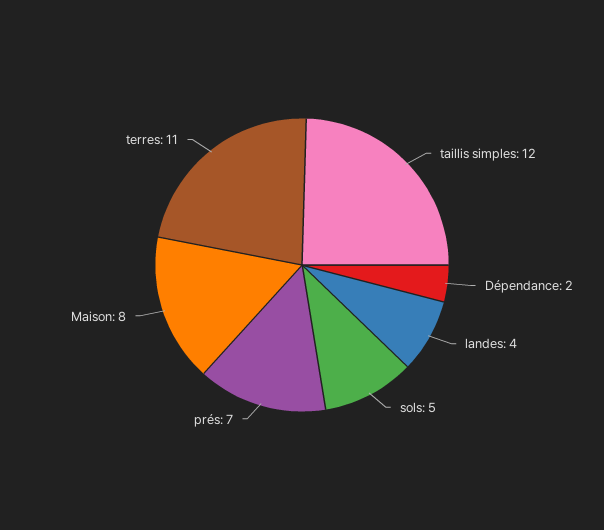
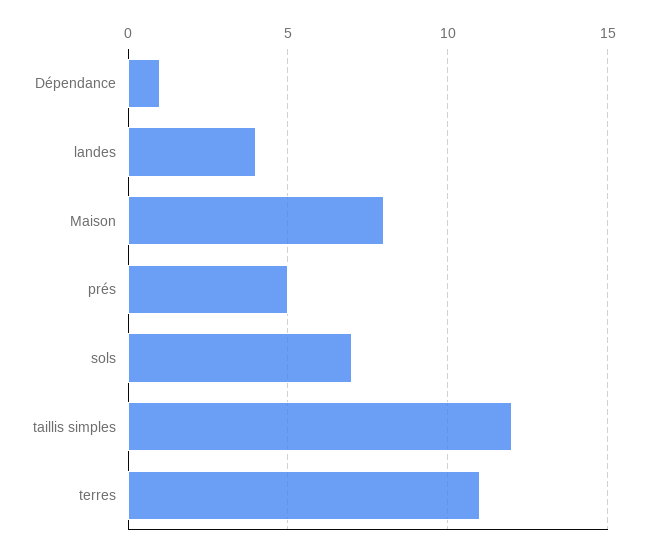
  {
    "taillis simples": 12,
-   "Dépendance": 2,
+   "Dépendance": 1,
    "landes": 4,
-   "sols": 5,
+   "sols": 7,
-   "prés": 7,
+   "prés": 5,
    "Maison": 8,
    "terres": 11
  }

